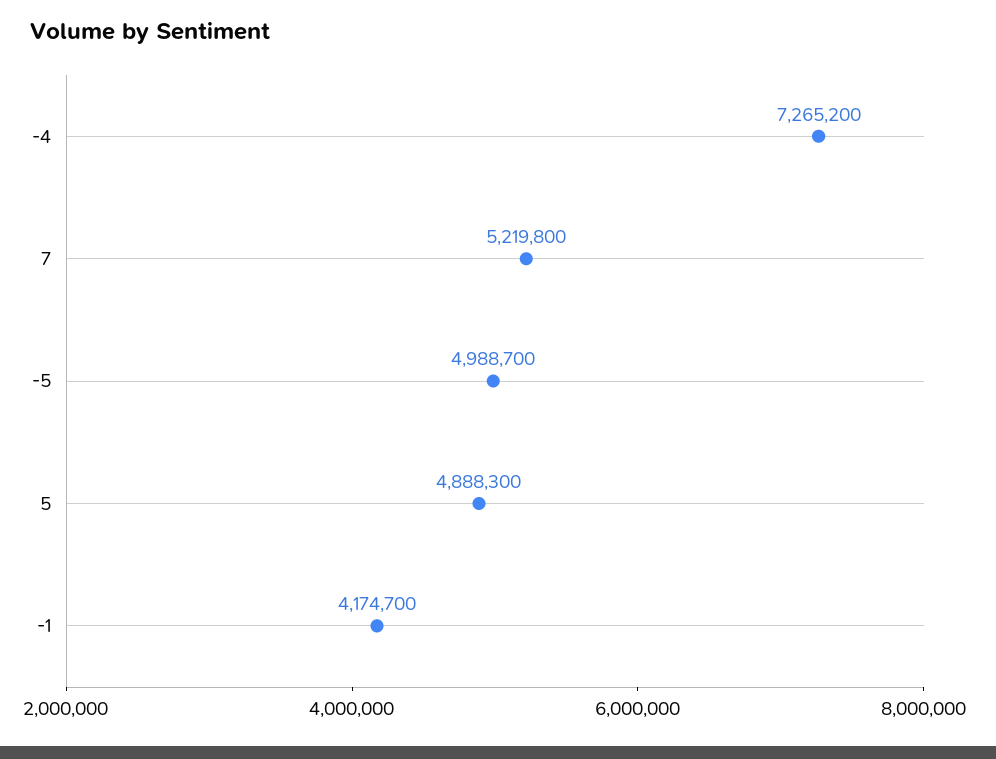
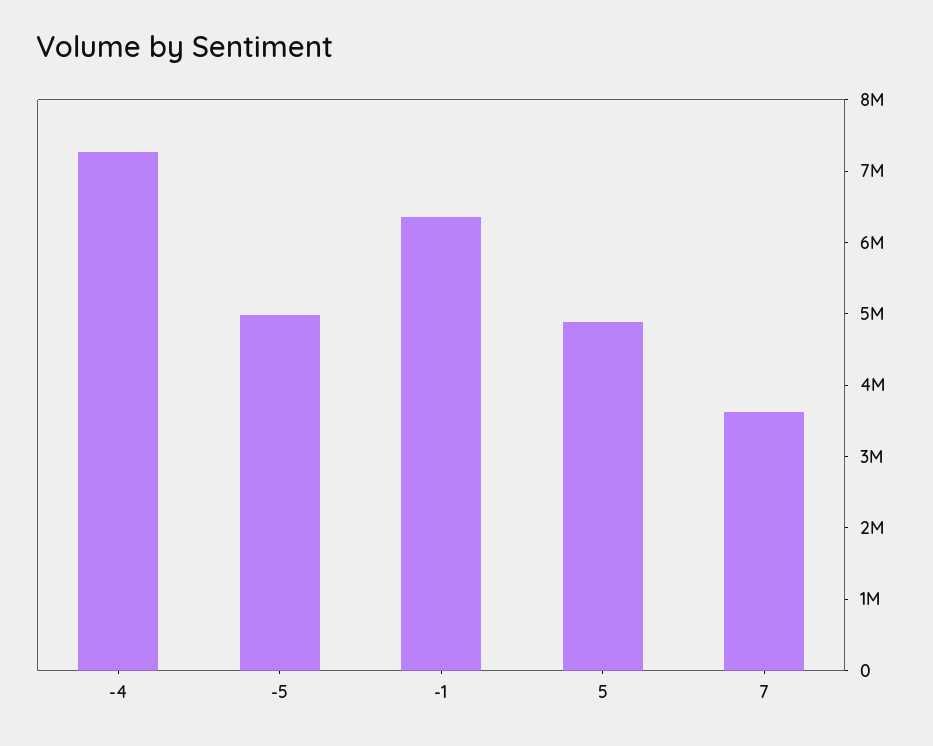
  {
    "-4": 7265200,
-   "7": 5219800,
+   "7": 3600000,
    "-5": 4988700,
    "5": 4888300,
-   "-1": 4174700
+   "-1": 6400000
  }

